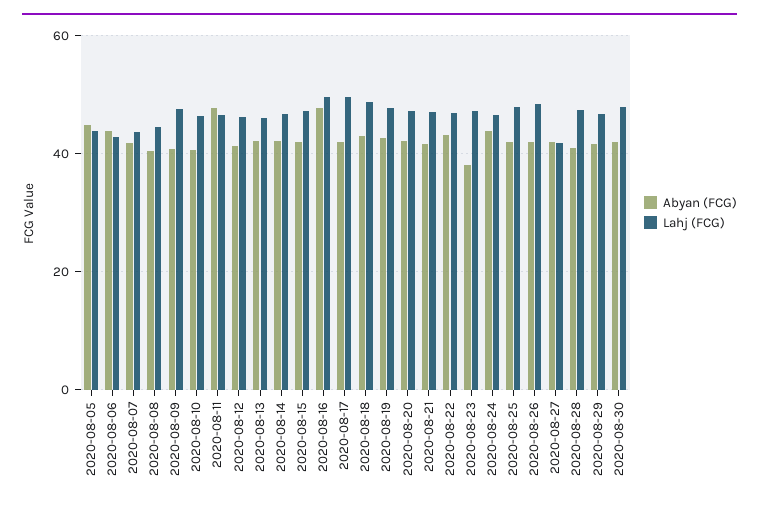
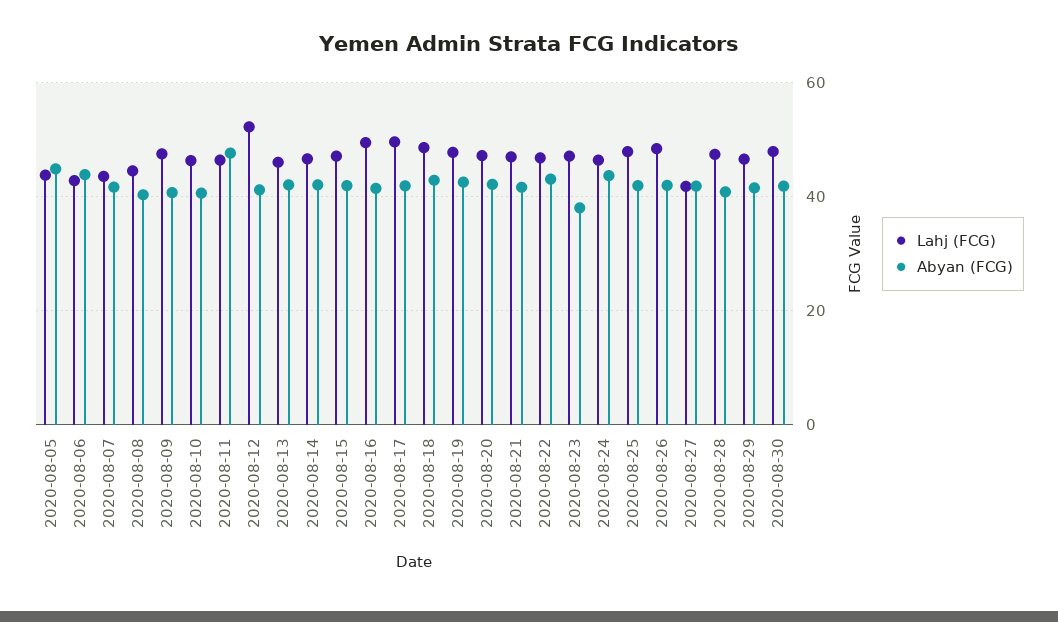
  {
    "Abyan (FCG)": {
      "2020-08-05": 44,
      "2020-08-06": 44,
      "2020-08-07": 42,
      "2020-08-08": 40,
      "2020-08-09": 40,
      "2020-08-10": 40,
      "2020-08-11": 48,
      "2020-08-12": 42,
      "2020-08-13": 42,
      "2020-08-14": 42,
      "2020-08-15": 42,
-     "2020-08-16": 48,
+     "2020-08-16": 42,
      "2020-08-17": 42,
      "2020-08-18": 42,
      "2020-08-19": 42,
      "2020-08-20": 42,
      "2020-08-21": 42,
      "2020-08-22": 44,
      "2020-08-23": 38,
      "2020-08-24": 44,
      "2020-08-25": 42,
      "2020-08-26": 42,
      "2020-08-27": 42,
      "2020-08-28": 40,
      "2020-08-29": 42,
      "2020-08-30": 42
    },
    "Lahj (FCG)": {
      "2020-08-05": 44,
      "2020-08-06": 42,
      "2020-08-07": 44,
      "2020-08-08": 44,
      "2020-08-09": 48,
      "2020-08-10": 46,
      "2020-08-11": 46,
-     "2020-08-12": 46,
+     "2020-08-12": 52,
      "2020-08-13": 46,
      "2020-08-14": 46,
      "2020-08-15": 48,
      "2020-08-16": 50,
      "2020-08-17": 50,
      "2020-08-18": 48,
      "2020-08-19": 48,
      "2020-08-20": 48,
      "2020-08-21": 48,
      "2020-08-22": 46,
      "2020-08-23": 48,
      "2020-08-24": 46,
      "2020-08-25": 48,
      "2020-08-26": 48,
      "2020-08-27": 42,
      "2020-08-28": 48,
      "2020-08-29": 46,
      "2020-08-30": 48
    }
  }

